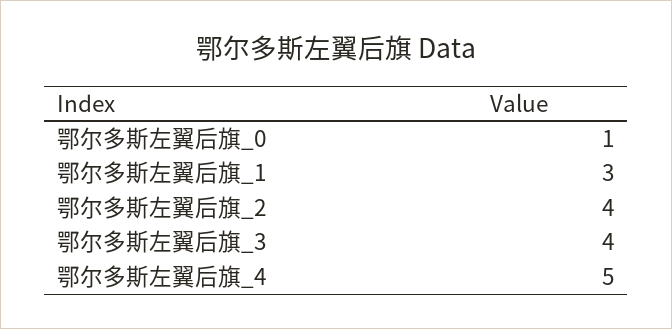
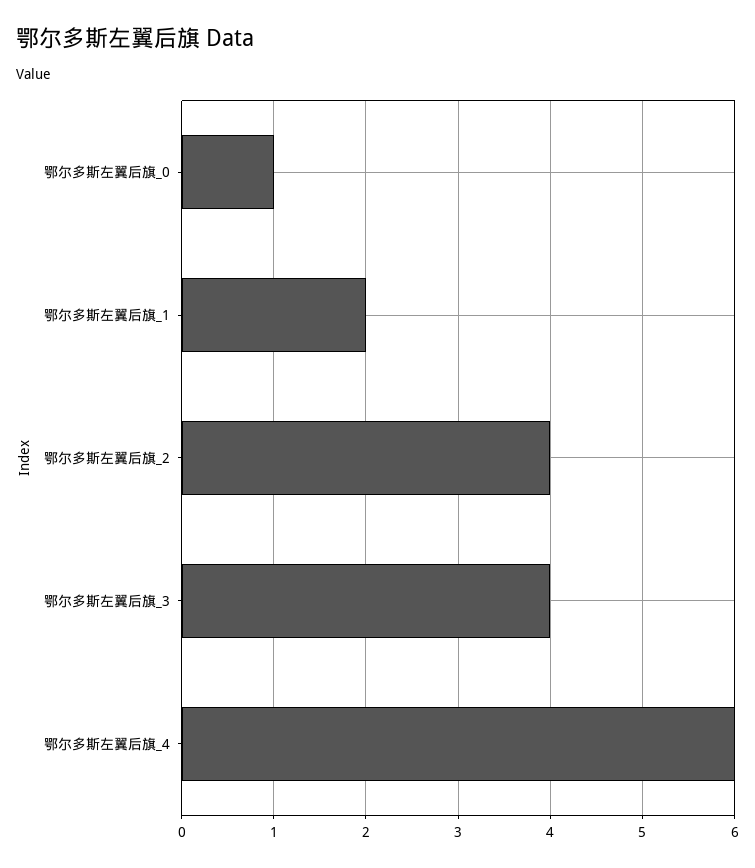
  {
    "鄂尔多斯左翼后旗_0": 1,
-   "鄂尔多斯左翼后旗_1": 3,
+   "鄂尔多斯左翼后旗_1": 2,
    "鄂尔多斯左翼后旗_2": 4,
    "鄂尔多斯左翼后旗_3": 4,
-   "鄂尔多斯左翼后旗_4": 5
+   "鄂尔多斯左翼后旗_4": 6
  }

